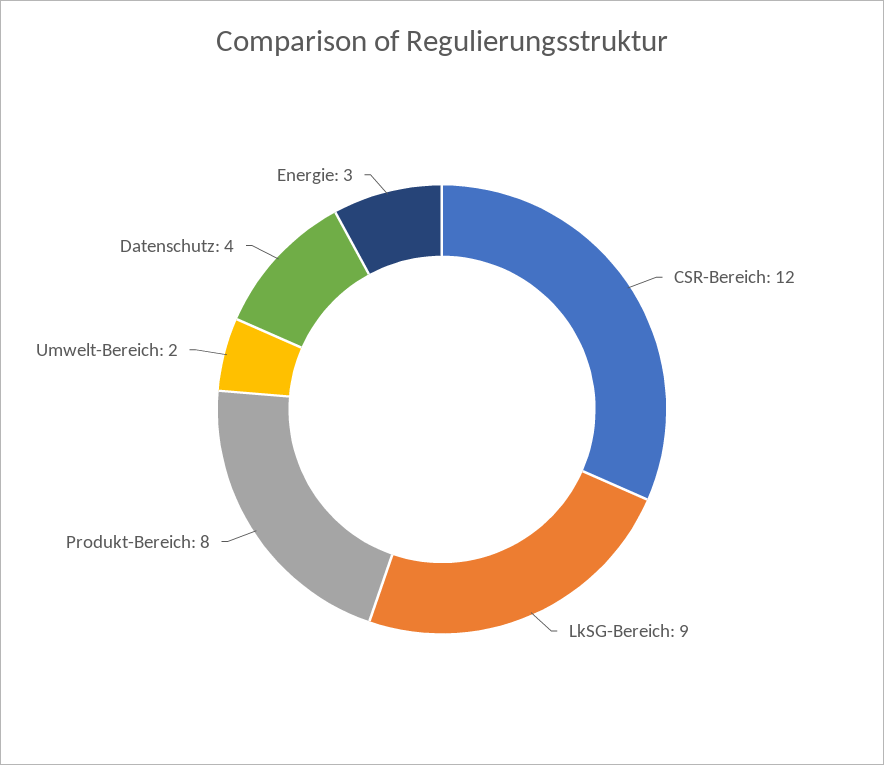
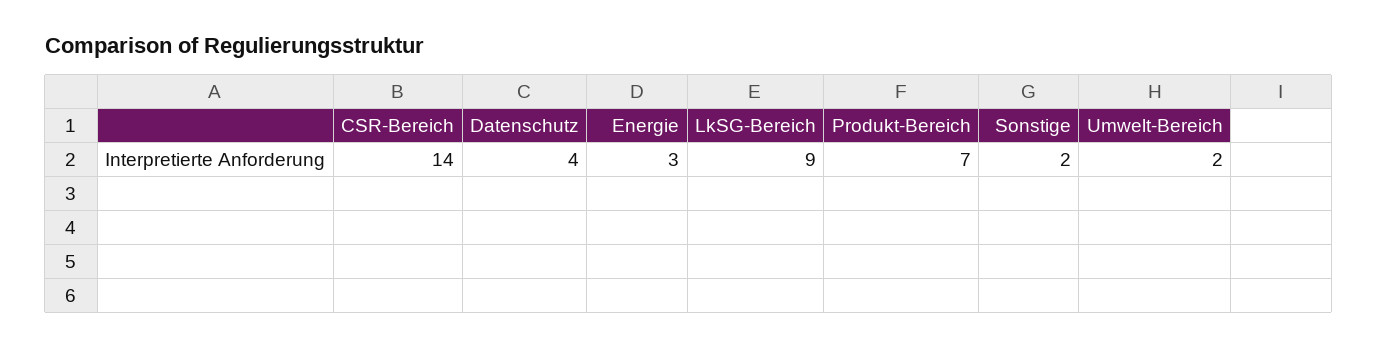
  {
-   "CSR-Bereich": 12,
+   "CSR-Bereich": 14,
    "LkSG-Bereich": 9,
-   "Produkt-Bereich": 8,
+   "Produkt-Bereich": 7,
    "Umwelt-Bereich": 2,
    "Datenschutz": 4,
-   "Energie": 3
+   "Energie": 3,
+   "Sonstige": 2
  }

